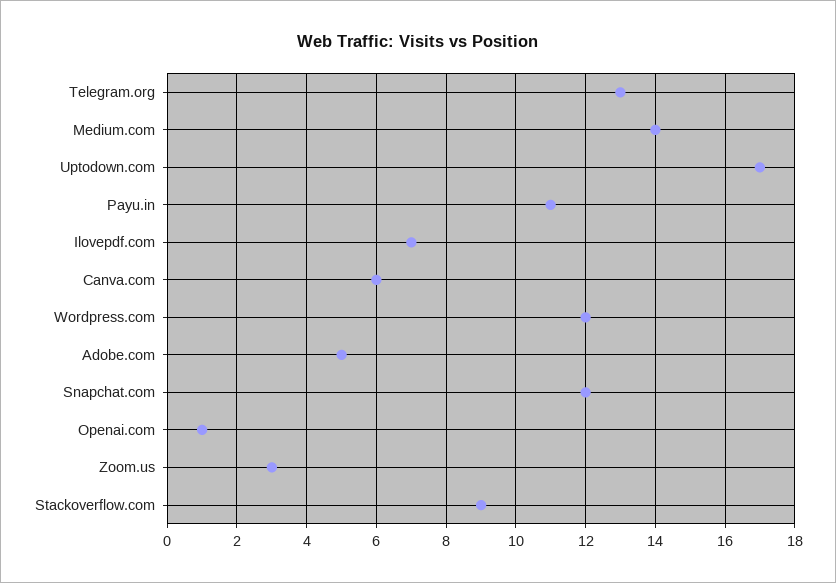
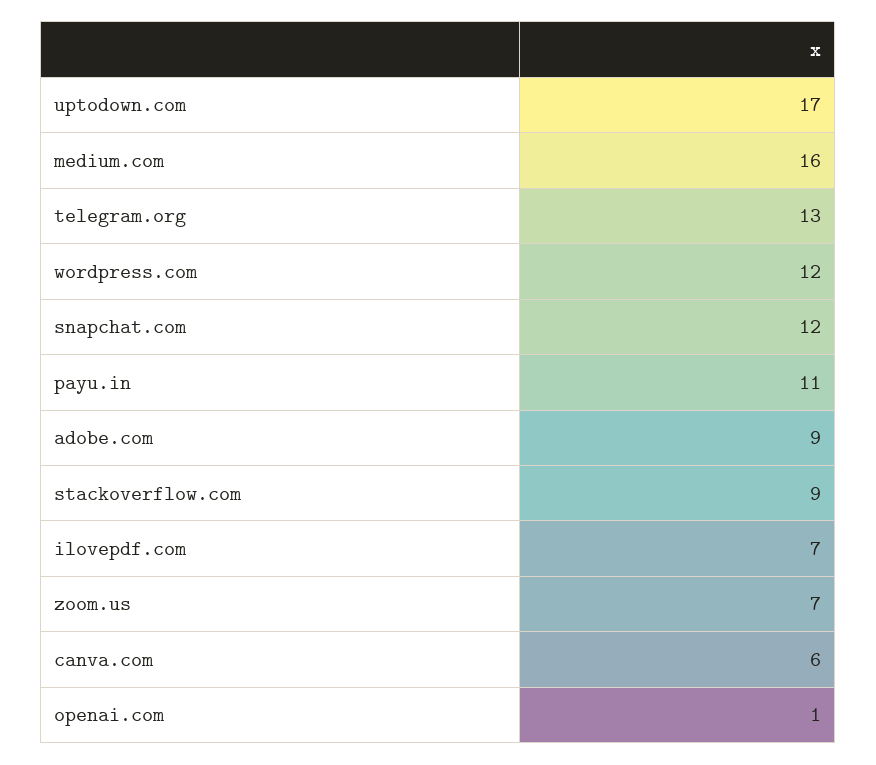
  {
    "Telegram.org": 13,
-   "Medium.com": 14,
+   "Medium.com": 16,
    "Uptodown.com": 17,
    "Payu.in": 11,
    "Ilovepdf.com": 7,
    "Canva.com": 6,
    "Wordpress.com": 12,
-   "Adobe.com": 5,
+   "Adobe.com": 9,
    "Snapchat.com": 12,
    "Openai.com": 1,
-   "Zoom.us": 3,
+   "Zoom.us": 7,
    "Stackoverflow.com": 9
  }

